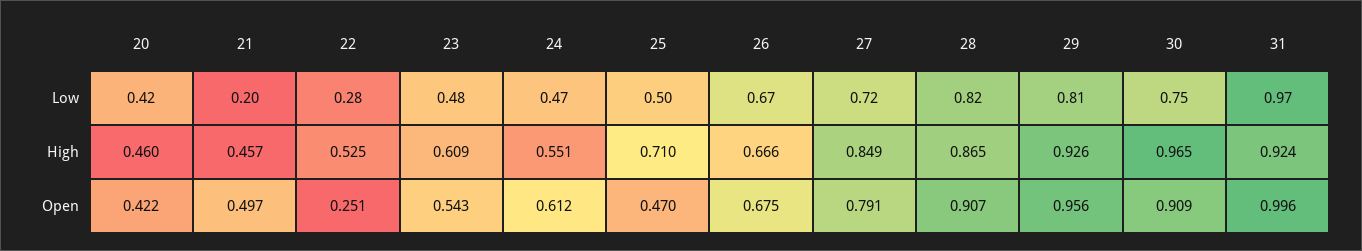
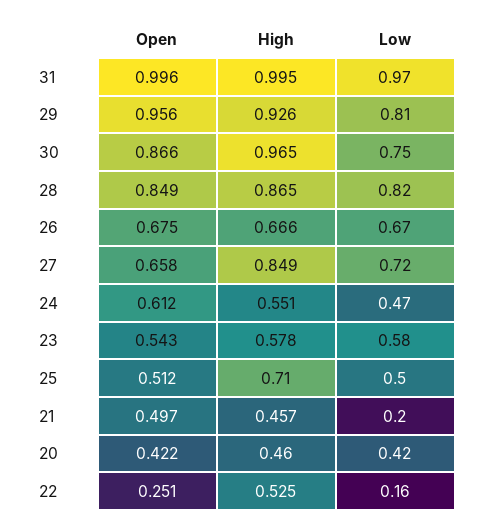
  {
    "20": {
      "Low": 0.42,
      "High": 0.46,
      "Open": 0.422
    },
    "21": {
      "Low": 0.2,
      "High": 0.457,
      "Open": 0.497
    },
    "22": {
-     "Low": 0.28,
+     "Low": 0.16,
      "High": 0.525,
      "Open": 0.251
    },
    "23": {
-     "Low": 0.48,
+     "Low": 0.58,
-     "High": 0.609,
+     "High": 0.578,
      "Open": 0.543
    },
    "24": {
      "Low": 0.47,
      "High": 0.551,
      "Open": 0.612
    },
    "25": {
      "Low": 0.5,
      "High": 0.71,
-     "Open": 0.47
+     "Open": 0.512
    },
    "26": {
      "Low": 0.67,
      "High": 0.666,
      "Open": 0.675
    },
    "27": {
      "Low": 0.72,
      "High": 0.849,
-     "Open": 0.791
+     "Open": 0.658
    },
    "28": {
      "Low": 0.82,
      "High": 0.865,
-     "Open": 0.907
+     "Open": 0.849
    },
    "29": {
      "Low": 0.81,
      "High": 0.926,
      "Open": 0.956
    },
    "30": {
      "Low": 0.75,
      "High": 0.965,
-     "Open": 0.909
+     "Open": 0.866
    },
    "31": {
      "Low": 0.97,
-     "High": 0.924,
+     "High": 0.995,
      "Open": 0.996
    }
  }

